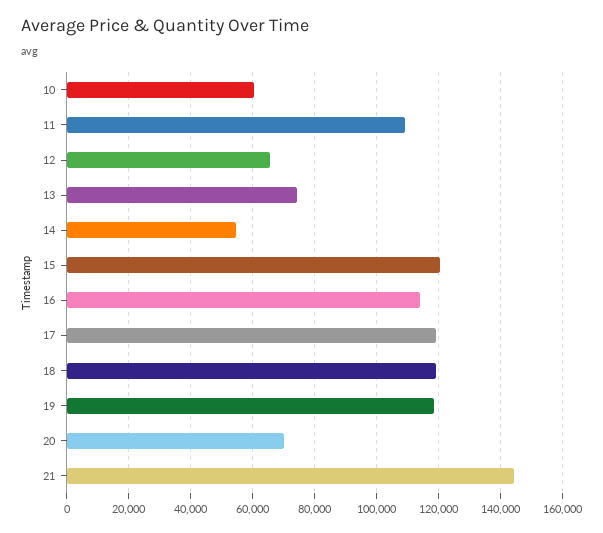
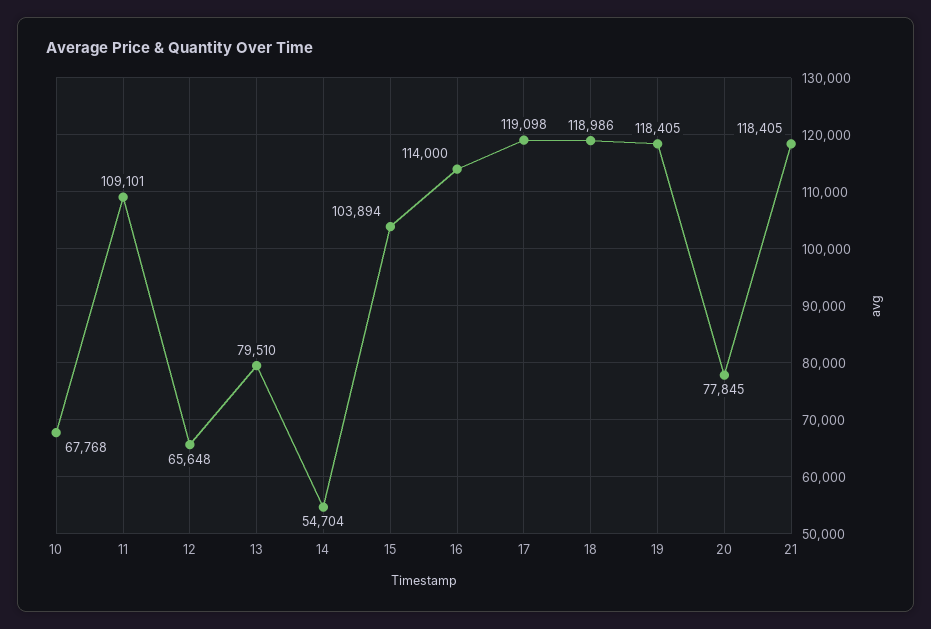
  {
-   "10": 60000,
+   "10": 67768,
    "11": 109101,
    "12": 65648,
-   "13": 74000,
+   "13": 79510,
    "14": 54704,
-   "15": 120000,
+   "15": 103894,
    "16": 114000,
    "17": 119098,
    "18": 118986,
    "19": 118405,
-   "20": 70000,
+   "20": 77845,
-   "21": 144000
+   "21": 118405
  }

